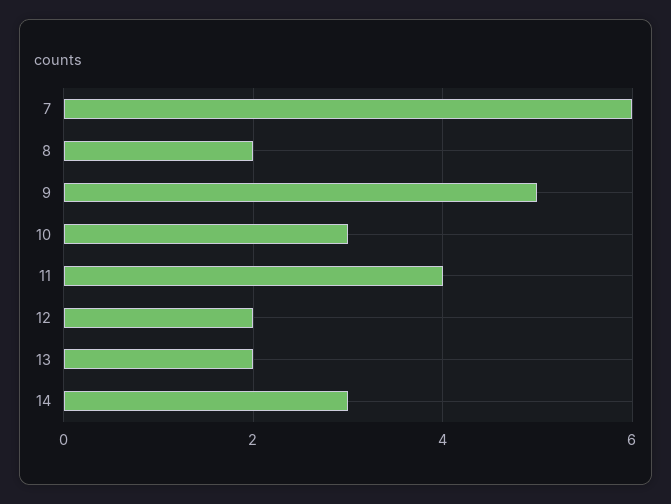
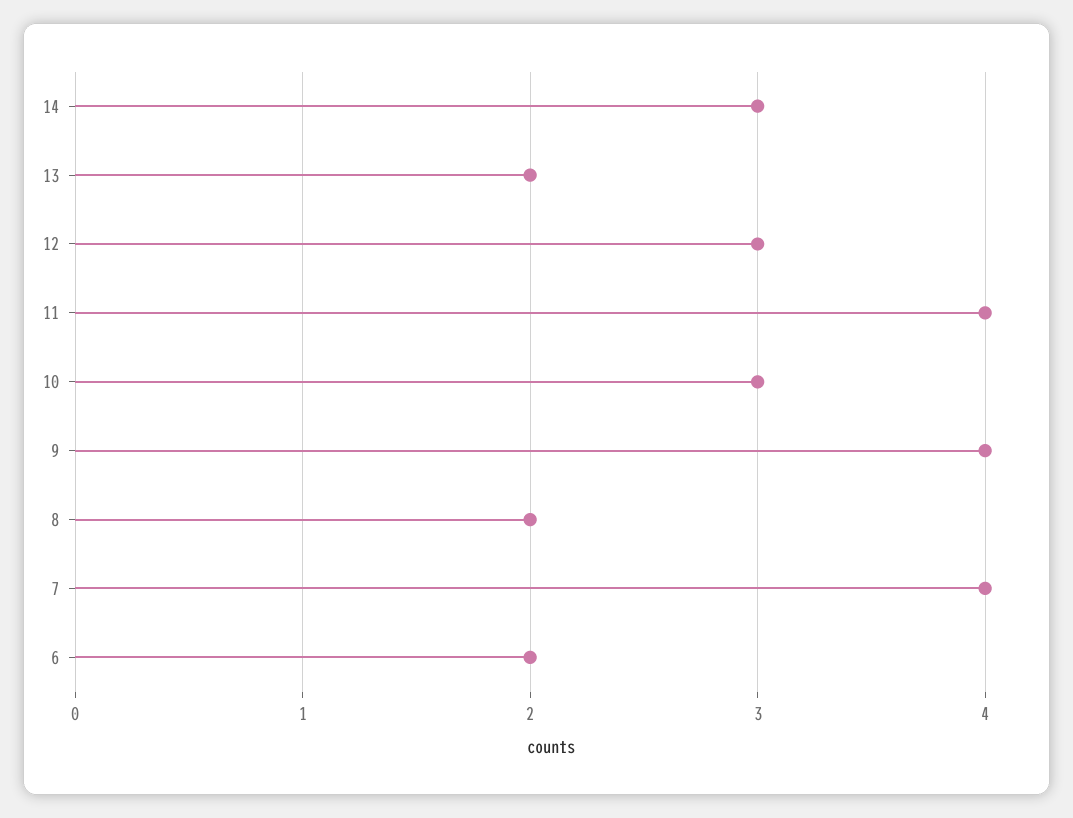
  {
-   "7": 6,
+   "7": 4,
    "8": 2,
-   "9": 5,
+   "9": 4,
    "10": 3,
    "11": 4,
-   "12": 2,
+   "12": 3,
    "13": 2,
-   "14": 3
+   "14": 3,
+   "6": 2
  }

